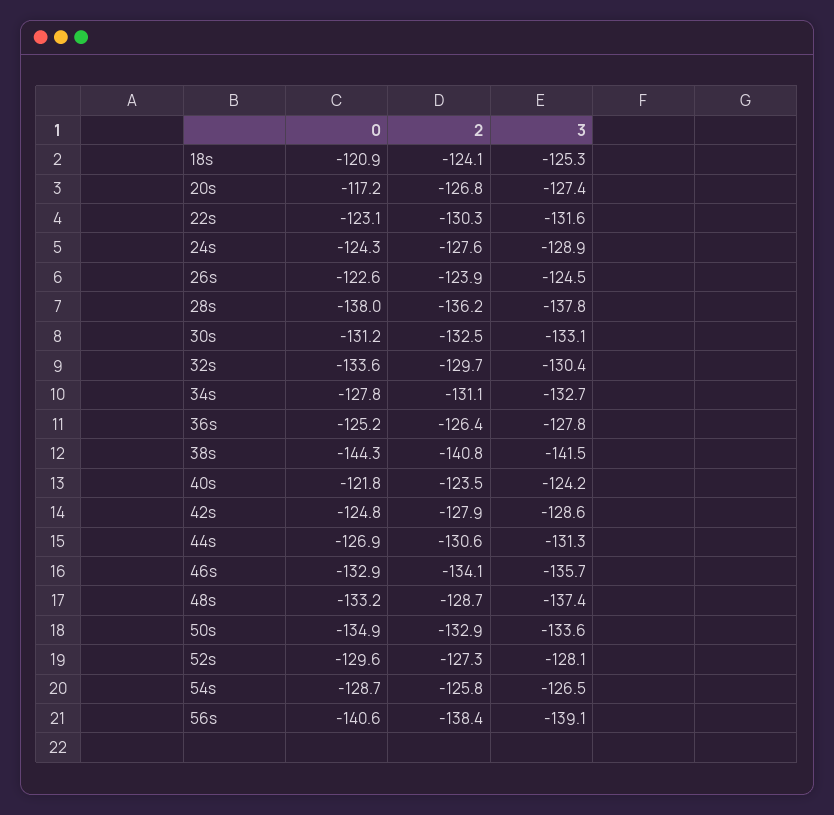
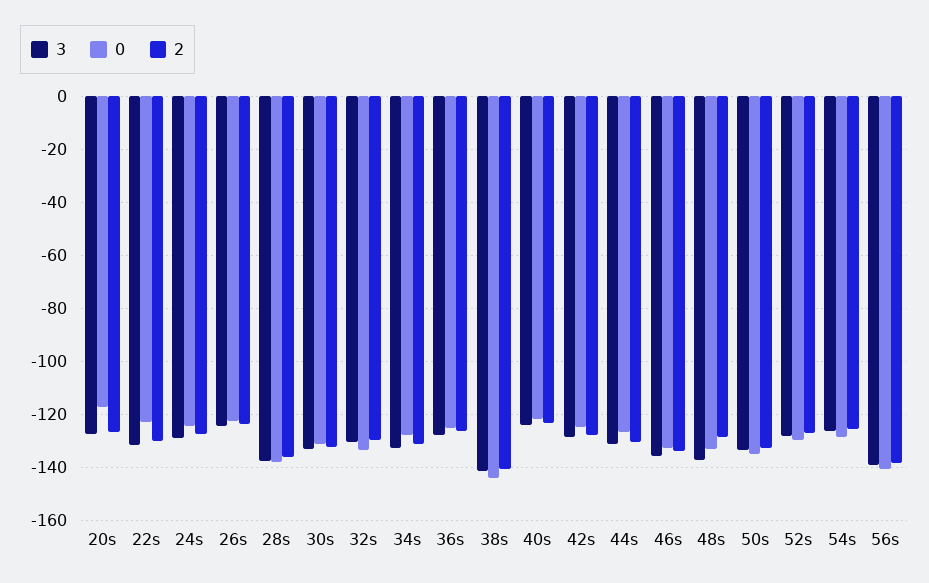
  {
    "0": {
-     "18s": -120.9,
      "20s": -117.2,
      "22s": -123.1,
      "24s": -124.3,
      "26s": -122.6,
      "28s": -138,
      "30s": -131.2,
      "32s": -133.6,
      "34s": -127.8,
      "36s": -125.2,
      "38s": -144.3,
      "40s": -121.8,
      "42s": -124.8,
      "44s": -126.9,
      "46s": -132.9,
      "48s": -133.2,
      "50s": -134.9,
      "52s": -129.6,
      "54s": -128.7,
      "56s": -140.6
    },
    "2": {
-     "18s": -124.1,
      "20s": -126.8,
      "22s": -130.3,
      "24s": -127.6,
      "26s": -123.9,
      "28s": -136.2,
      "30s": -132.5,
      "32s": -129.7,
      "34s": -131.1,
      "36s": -126.4,
      "38s": -140.8,
      "40s": -123.5,
      "42s": -127.9,
      "44s": -130.6,
      "46s": -134.1,
      "48s": -128.7,
      "50s": -132.9,
      "52s": -127.3,
      "54s": -125.8,
      "56s": -138.4
    },
    "3": {
-     "18s": -125.3,
      "20s": -127.4,
      "22s": -131.6,
      "24s": -128.9,
      "26s": -124.5,
      "28s": -137.8,
      "30s": -133.1,
      "32s": -130.4,
      "34s": -132.7,
      "36s": -127.8,
      "38s": -141.5,
      "40s": -124.2,
      "42s": -128.6,
      "44s": -131.3,
      "46s": -135.7,
      "48s": -137.4,
      "50s": -133.6,
      "52s": -128.1,
      "54s": -126.5,
      "56s": -139.1
    }
  }

